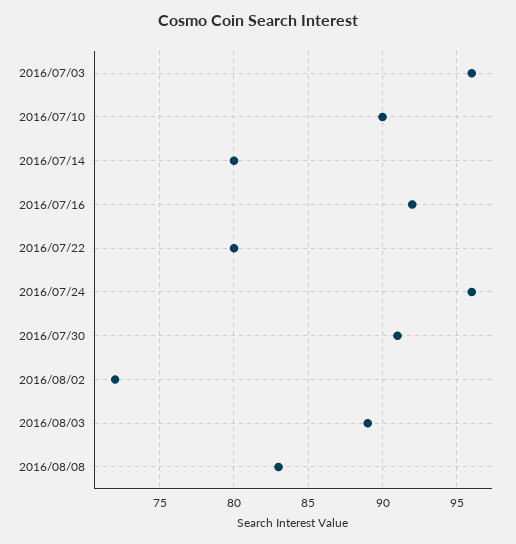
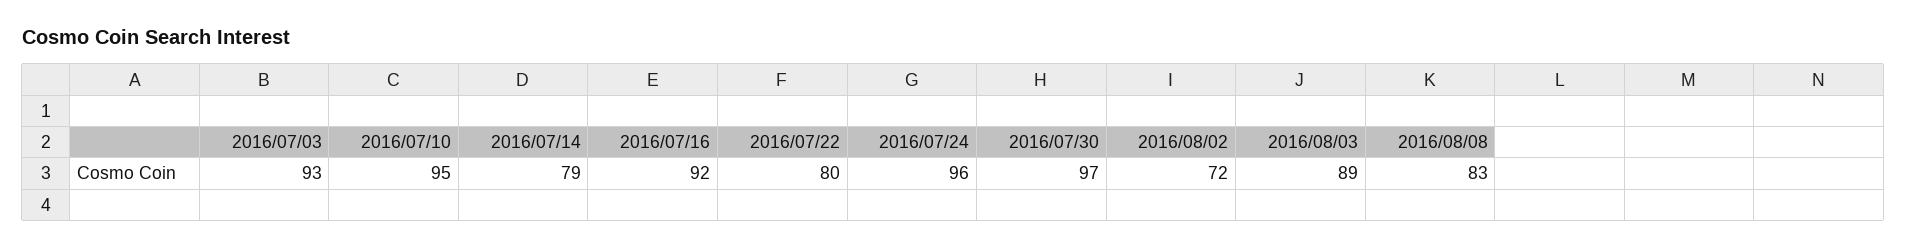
  {
-   "2016/07/03": 96,
+   "2016/07/03": 93,
-   "2016/07/10": 90,
+   "2016/07/10": 95,
-   "2016/07/14": 80,
+   "2016/07/14": 79,
    "2016/07/16": 92,
    "2016/07/22": 80,
    "2016/07/24": 96,
-   "2016/07/30": 91,
+   "2016/07/30": 97,
    "2016/08/02": 72,
    "2016/08/03": 89,
    "2016/08/08": 83
  }

